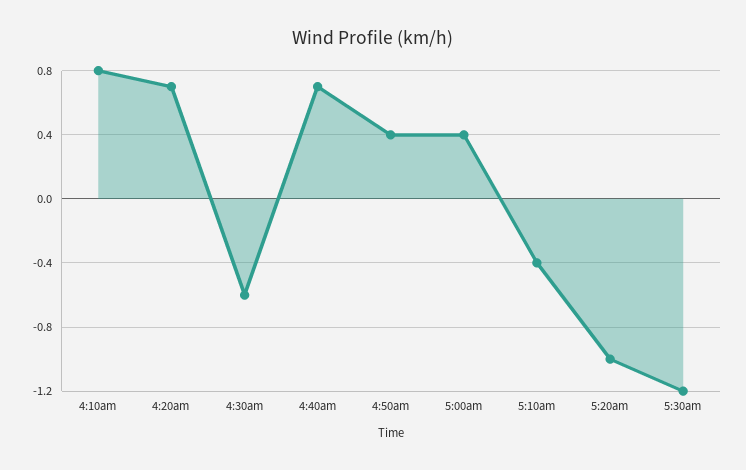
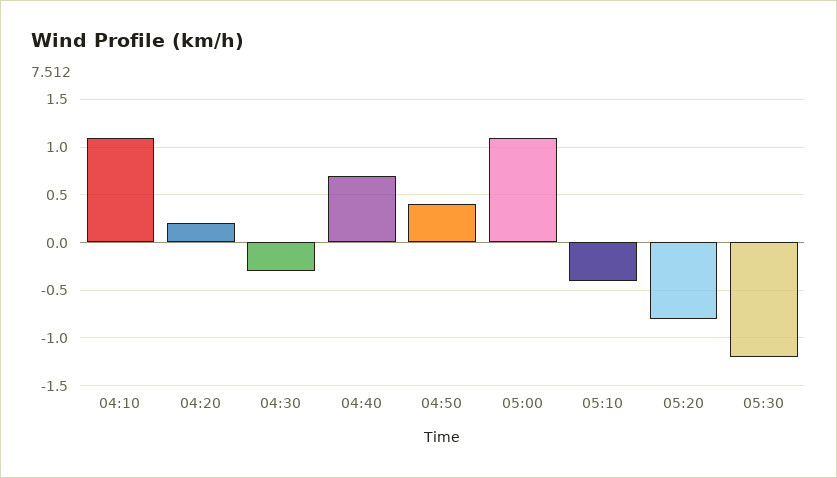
  {
-   "4:10am": 0.8,
+   "4:10am": 1.1,
-   "4:20am": 0.7,
+   "4:20am": 0.2,
-   "4:30am": -0.6,
+   "4:30am": -0.3,
    "4:40am": 0.7,
    "4:50am": 0.4,
-   "5:00am": 0.4,
+   "5:00am": 1.1,
    "5:10am": -0.4,
-   "5:20am": -1,
+   "5:20am": -0.8,
    "5:30am": -1.2
  }

